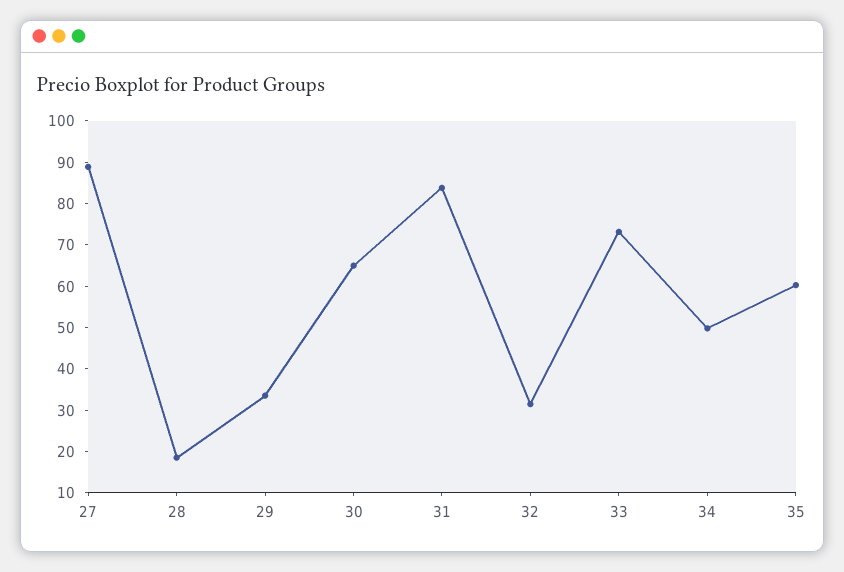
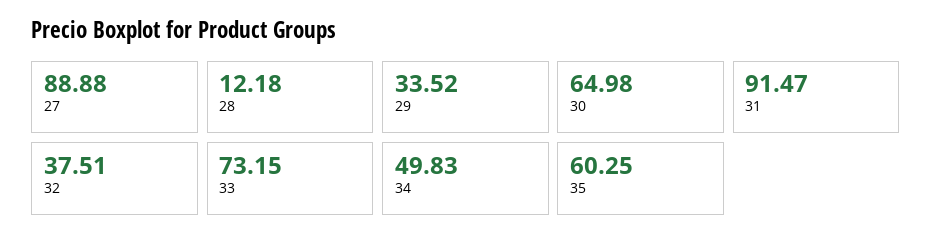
  {
    "27": 88.88,
-   "28": 18,
+   "28": 12.18,
    "29": 33.52,
    "30": 64.98,
-   "31": 84,
+   "31": 91.47,
-   "32": 32,
+   "32": 37.51,
    "33": 73.15,
    "34": 49.83,
    "35": 60.25
  }

